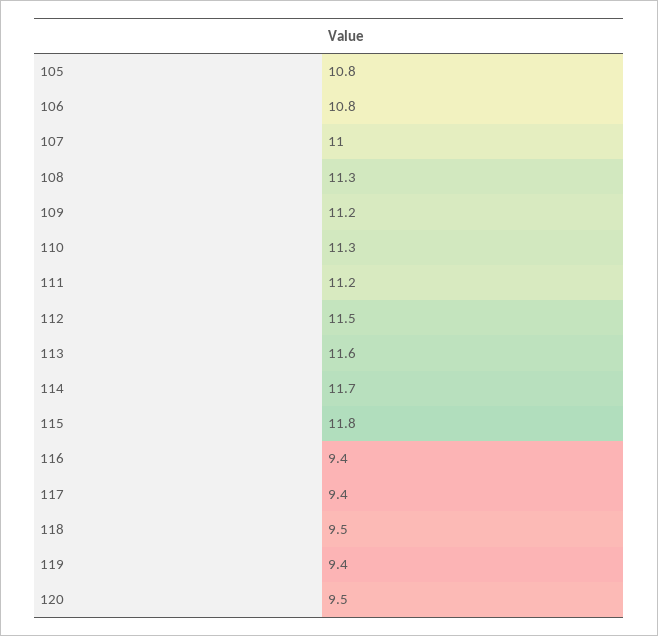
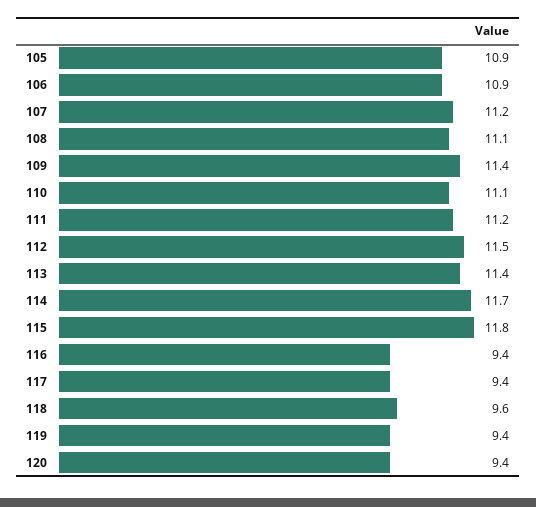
  {
-   "105": 10.8,
+   "105": 10.9,
-   "106": 10.8,
+   "106": 10.9,
-   "107": 11,
+   "107": 11.2,
-   "108": 11.3,
+   "108": 11.1,
-   "109": 11.2,
+   "109": 11.4,
-   "110": 11.3,
+   "110": 11.1,
    "111": 11.2,
    "112": 11.5,
-   "113": 11.6,
+   "113": 11.4,
    "114": 11.7,
    "115": 11.8,
    "116": 9.4,
    "117": 9.4,
-   "118": 9.5,
+   "118": 9.6,
    "119": 9.4,
-   "120": 9.5
+   "120": 9.4
  }

